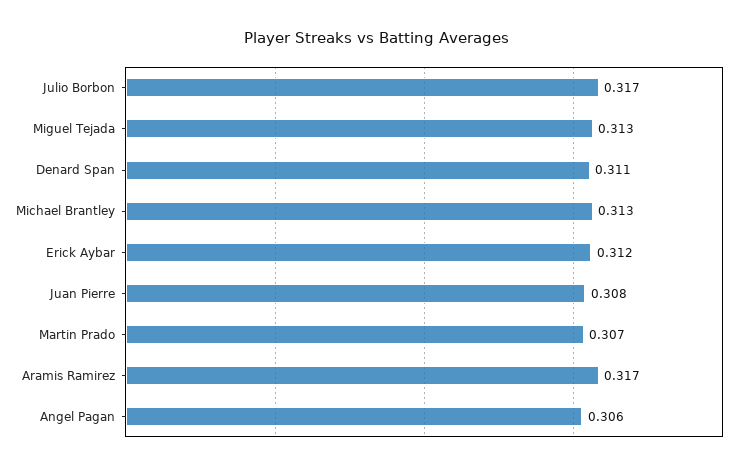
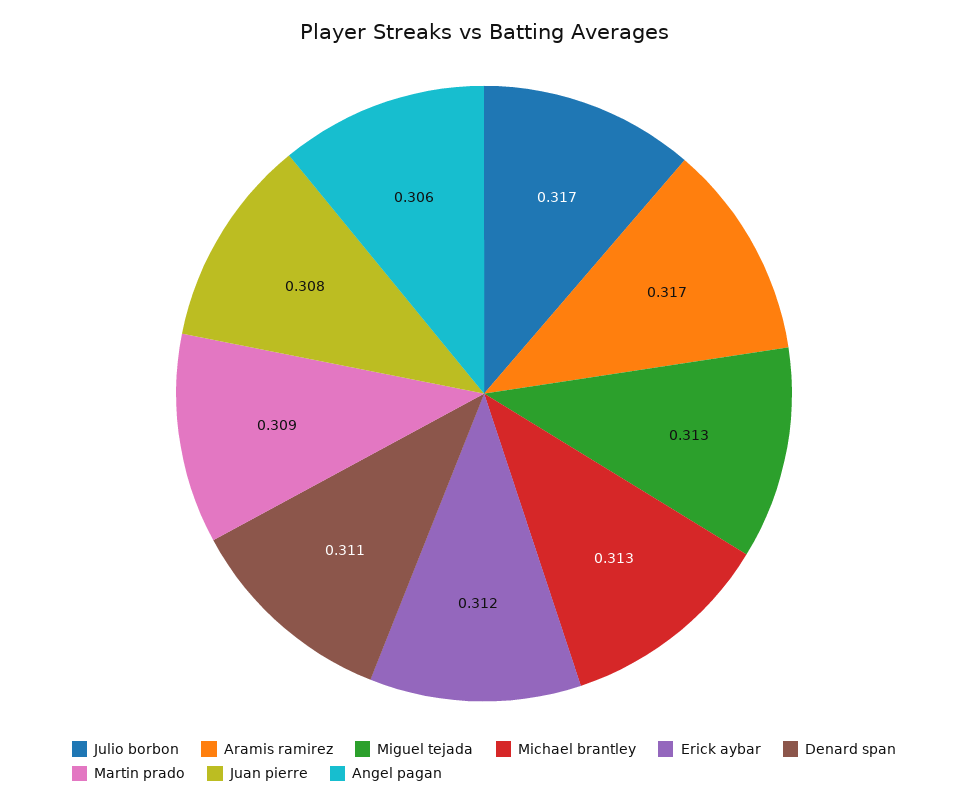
  {
    "Julio Borbon": 0.317,
    "Miguel Tejada": 0.313,
    "Denard Span": 0.311,
    "Michael Brantley": 0.313,
    "Erick Aybar": 0.312,
    "Juan Pierre": 0.308,
-   "Martin Prado": 0.307,
+   "Martin Prado": 0.309,
    "Aramis Ramirez": 0.317,
    "Angel Pagan": 0.306
  }

